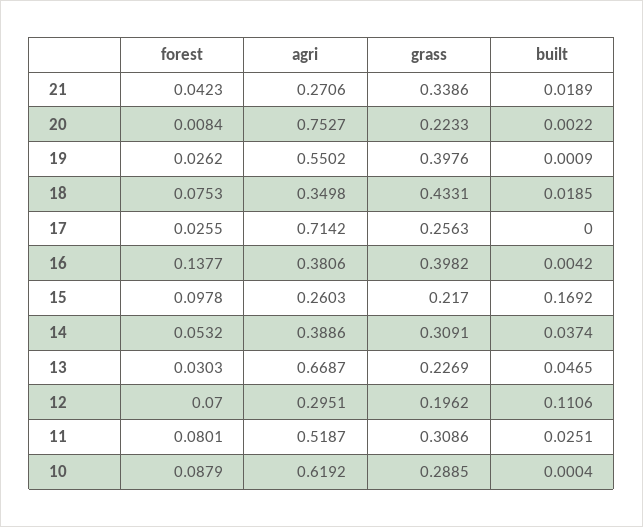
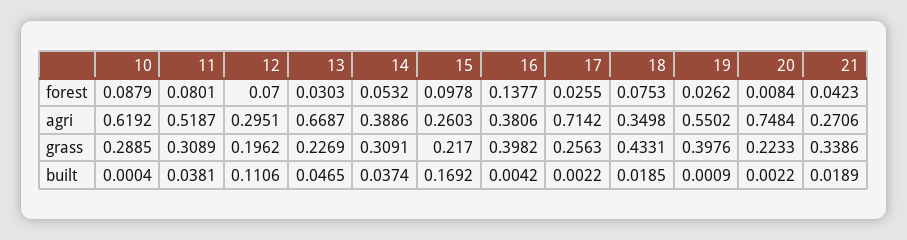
  {
    "forest": {
      "21": 0.0423,
      "20": 0.0084,
      "19": 0.0262,
      "18": 0.0753,
      "17": 0.0255,
      "16": 0.1377,
      "15": 0.0978,
      "14": 0.0532,
      "13": 0.0303,
      "12": 0.07,
      "11": 0.0801,
      "10": 0.0879
    },
    "agri": {
      "21": 0.2706,
-     "20": 0.7527,
+     "20": 0.7484,
      "19": 0.5502,
      "18": 0.3498,
      "17": 0.7142,
      "16": 0.3806,
      "15": 0.2603,
      "14": 0.3886,
      "13": 0.6687,
      "12": 0.2951,
      "11": 0.5187,
      "10": 0.6192
    },
    "grass": {
      "21": 0.3386,
      "20": 0.2233,
      "19": 0.3976,
      "18": 0.4331,
      "17": 0.2563,
      "16": 0.3982,
      "15": 0.217,
      "14": 0.3091,
      "13": 0.2269,
      "12": 0.1962,
-     "11": 0.3086,
+     "11": 0.3089,
      "10": 0.2885
    },
    "built": {
      "21": 0.0189,
      "20": 0.0022,
      "19": 0.0009,
      "18": 0.0185,
-     "17": 0,
+     "17": 0.0022,
      "16": 0.0042,
      "15": 0.1692,
      "14": 0.0374,
      "13": 0.0465,
      "12": 0.1106,
-     "11": 0.0251,
+     "11": 0.0381,
      "10": 0.0004
    }
  }

